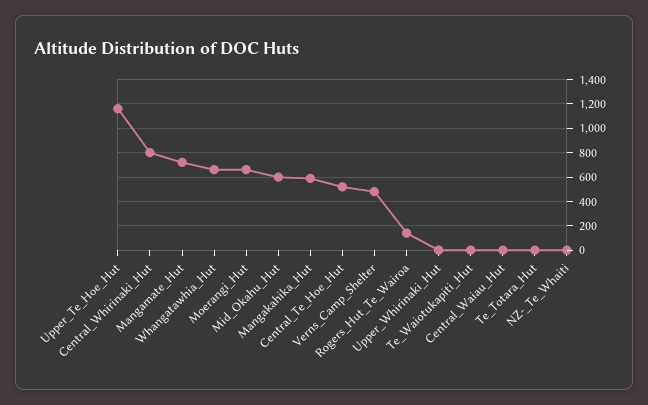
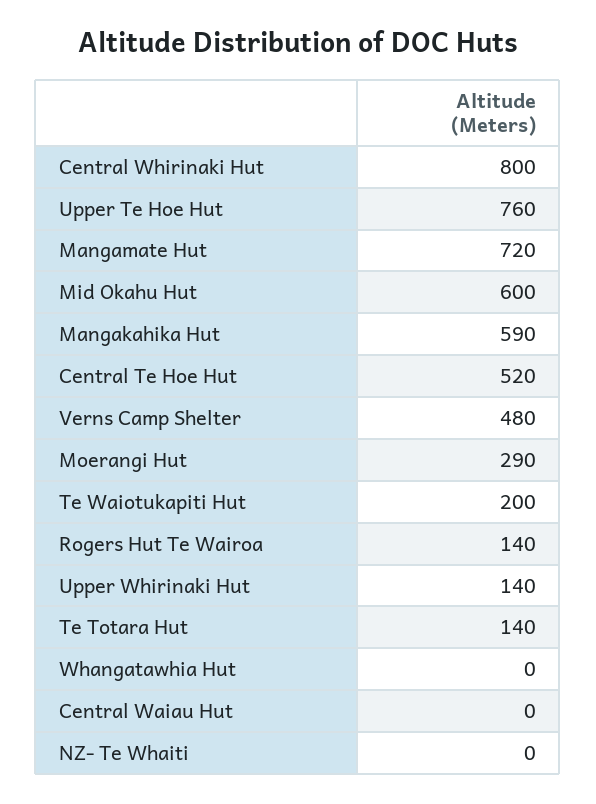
  {
-   "Upper_Te_Hoe_Hut": 1150,
+   "Upper_Te_Hoe_Hut": 760,
    "Central_Whirinaki_Hut": 800,
    "Mangamate_Hut": 720,
-   "Whangatawhia_Hut": 650,
+   "Whangatawhia_Hut": 0,
-   "Moerangi_Hut": 650,
+   "Moerangi_Hut": 290,
    "Mid_Okahu_Hut": 600,
    "Mangakahika_Hut": 590,
    "Central_Te_Hoe_Hut": 520,
    "Verns_Camp_Shelter": 480,
    "Rogers_Hut_Te_Wairoa": 140,
-   "Upper_Whirinaki_Hut": 0,
+   "Upper_Whirinaki_Hut": 140,
-   "Te_Waiotukapiti_Hut": 0,
+   "Te_Waiotukapiti_Hut": 200,
    "Central_Waiau_Hut": 0,
-   "Te_Totara_Hut": 0,
+   "Te_Totara_Hut": 140,
    "NZ-_Te_Whaiti": 0
  }

